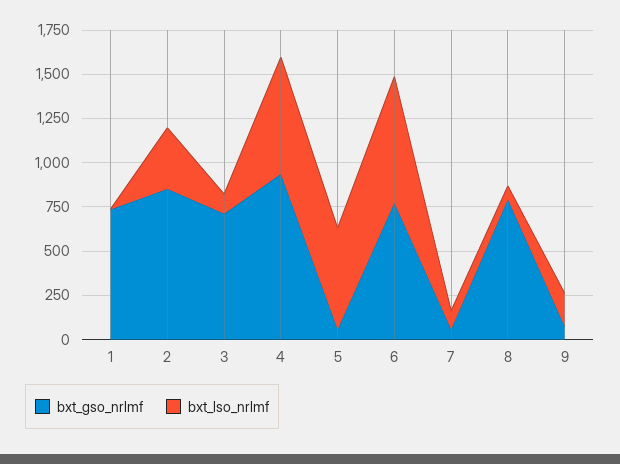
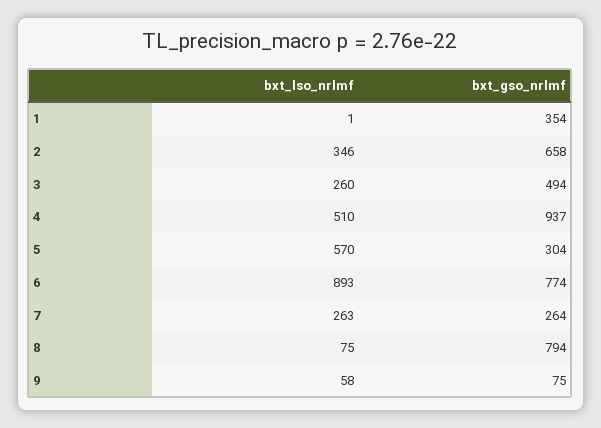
  {
    "bxt_gso_nrlmf": {
-     "1": 750,
+     "1": 354,
-     "2": 850,
+     "2": 658,
-     "3": 700,
+     "3": 494,
      "4": 937,
-     "5": 50,
+     "5": 304,
      "6": 774,
-     "7": 50,
+     "7": 264,
      "8": 794,
      "9": 75
    },
    "bxt_lso_nrlmf": {
      "1": 1,
      "2": 346,
-     "3": 100,
+     "3": 260,
-     "4": 650,
+     "4": 510,
      "5": 570,
-     "6": 700,
+     "6": 893,
-     "7": 100,
+     "7": 263,
      "8": 75,
-     "9": 200
+     "9": 58
    }
  }

